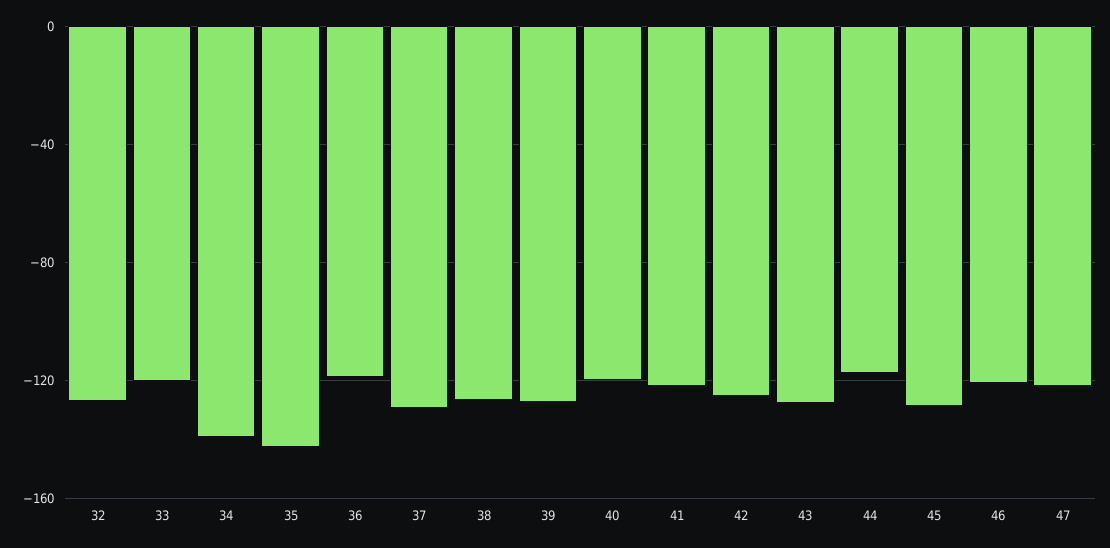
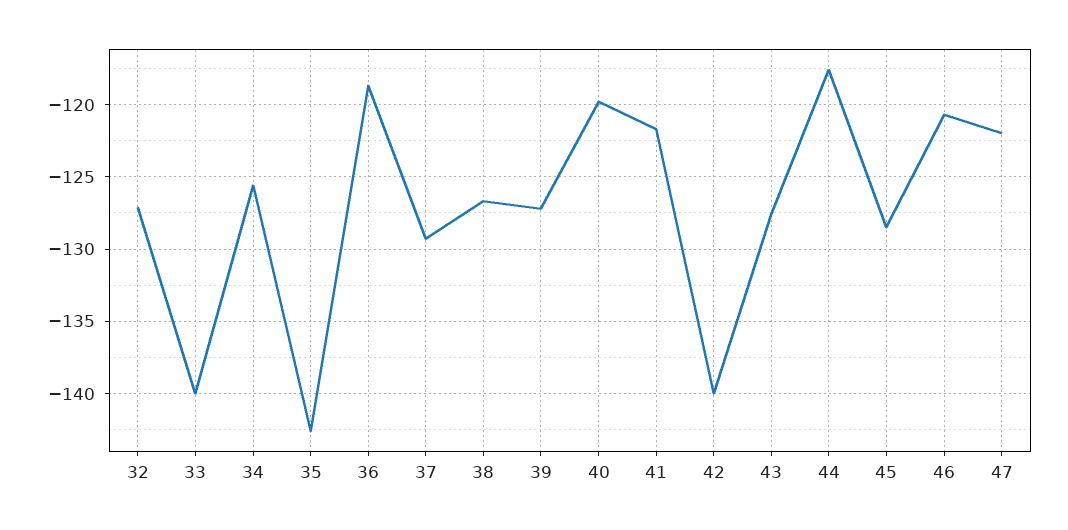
  {
    "32": -127,
-   "33": -120,
+   "33": -140,
-   "34": -140,
+   "34": -125.5,
    "35": -142.5,
    "36": -118.5,
    "37": -129.5,
    "38": -126.5,
    "39": -127,
    "40": -120,
    "41": -121.5,
-   "42": -125,
+   "42": -140,
    "43": -127.5,
    "44": -117.5,
    "45": -128.5,
    "46": -120.5,
    "47": -122
  }

